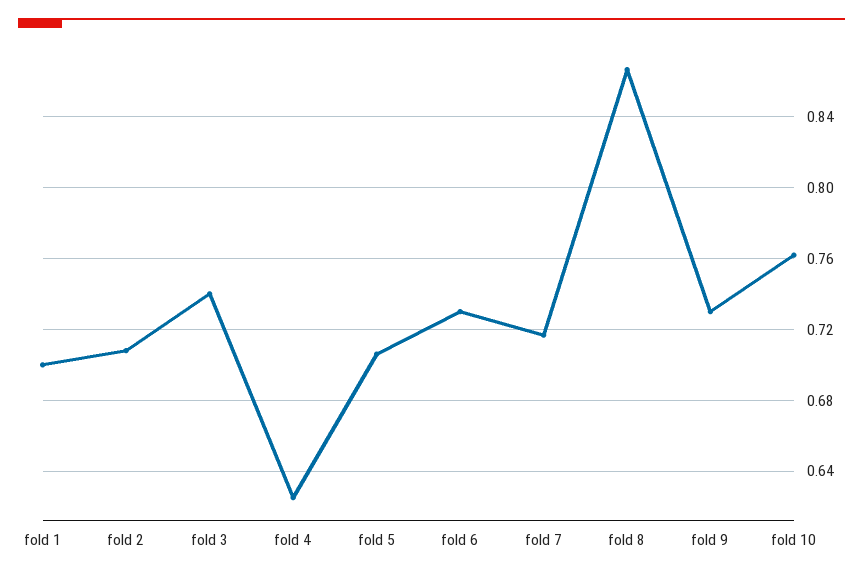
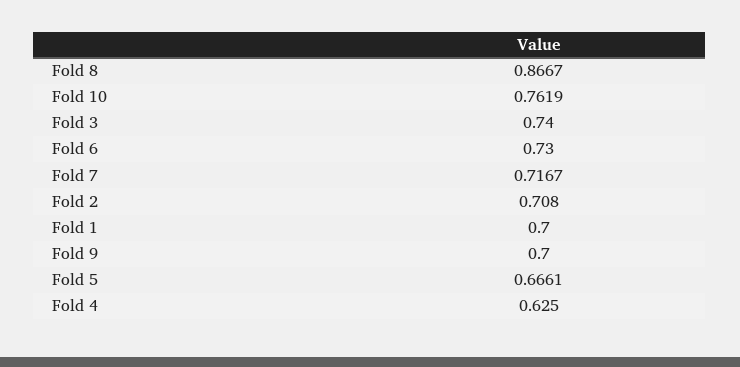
  {
    "fold 1": 0.7,
    "fold 2": 0.708,
    "fold 3": 0.74,
    "fold 4": 0.625,
-   "fold 5": 0.705,
+   "fold 5": 0.6661,
    "fold 6": 0.73,
    "fold 7": 0.7167,
    "fold 8": 0.8667,
-   "fold 9": 0.73,
+   "fold 9": 0.7,
    "fold 10": 0.7619
  }

